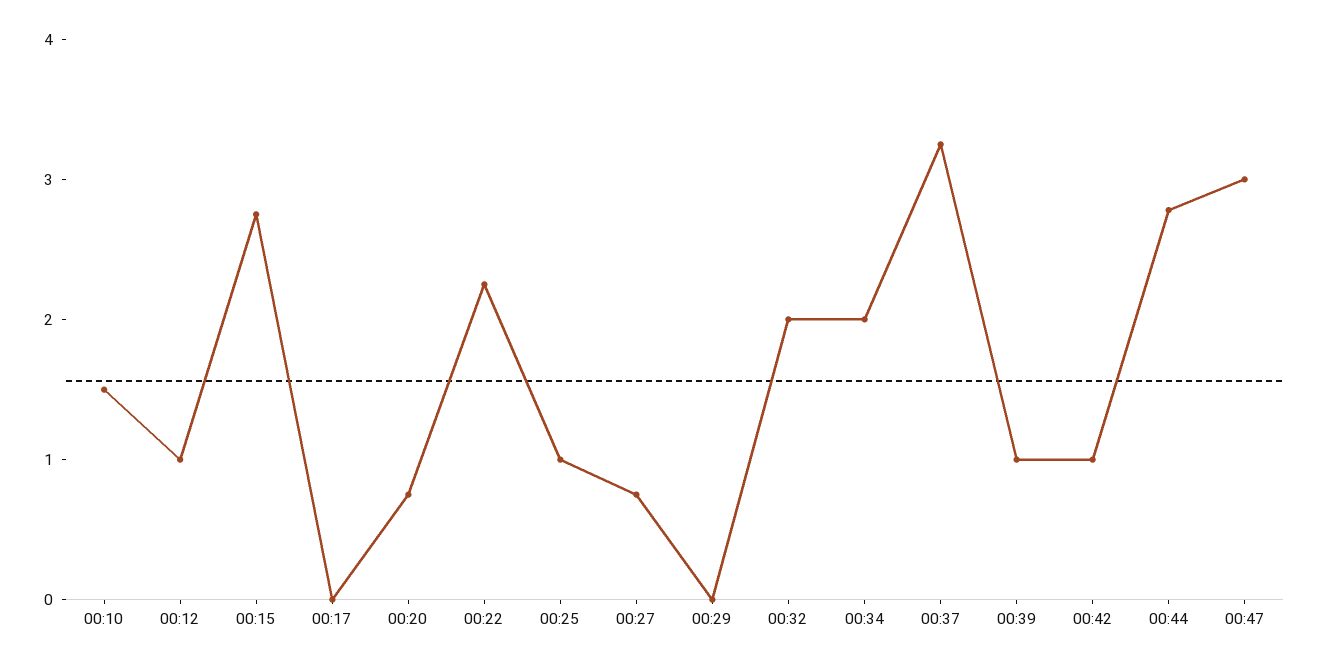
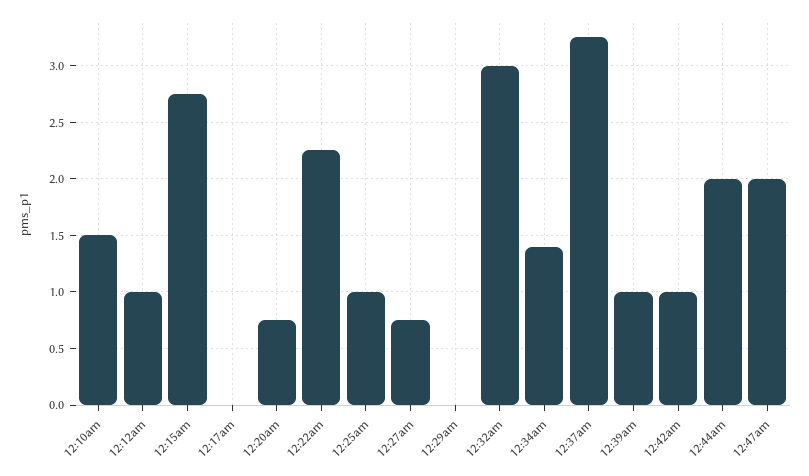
  {
    "00:10": 1.5,
    "00:12": 1,
    "00:15": 2.8,
    "00:17": 0,
    "00:20": 0.8,
    "00:22": 2.3,
    "00:25": 1,
    "00:27": 0.8,
    "00:29": 0,
-   "00:32": 2,
+   "00:32": 3,
-   "00:34": 2,
+   "00:34": 1.4,
    "00:37": 3.3,
    "00:39": 1,
    "00:42": 1,
-   "00:44": 2.8,
+   "00:44": 2,
-   "00:47": 3
+   "00:47": 2
  }

